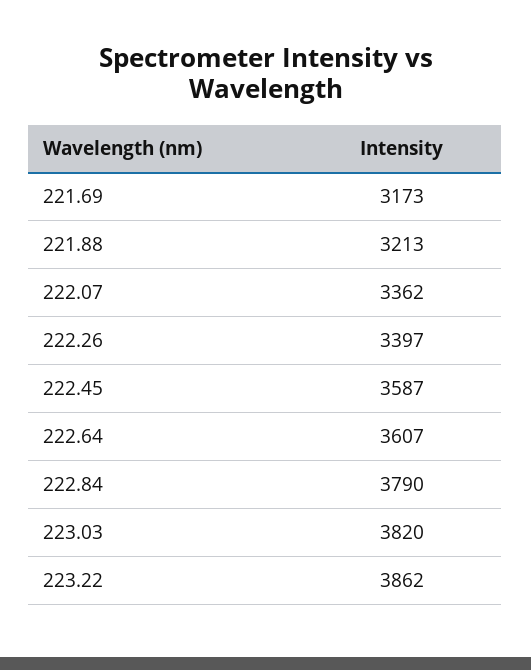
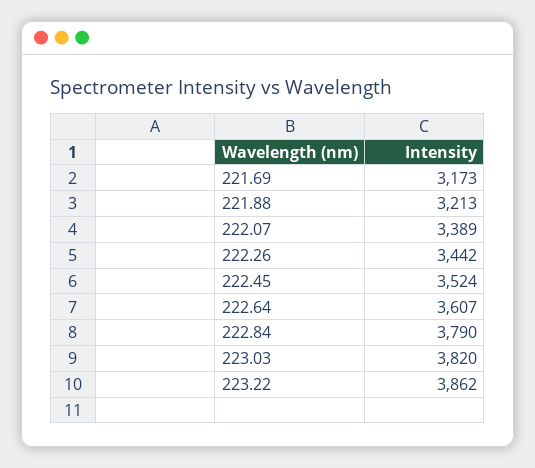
  {
    "221.69": 3173,
    "221.88": 3213,
-   "222.07": 3362,
+   "222.07": 3389,
-   "222.26": 3397,
+   "222.26": 3442,
-   "222.45": 3587,
+   "222.45": 3524,
    "222.64": 3607,
    "222.84": 3790,
    "223.03": 3820,
    "223.22": 3862
  }

